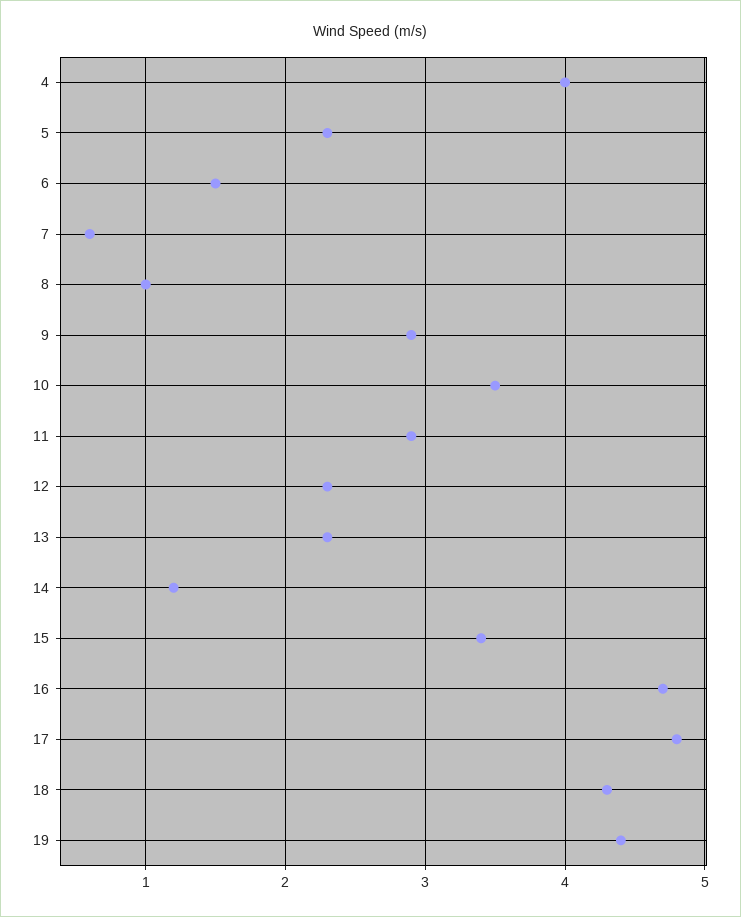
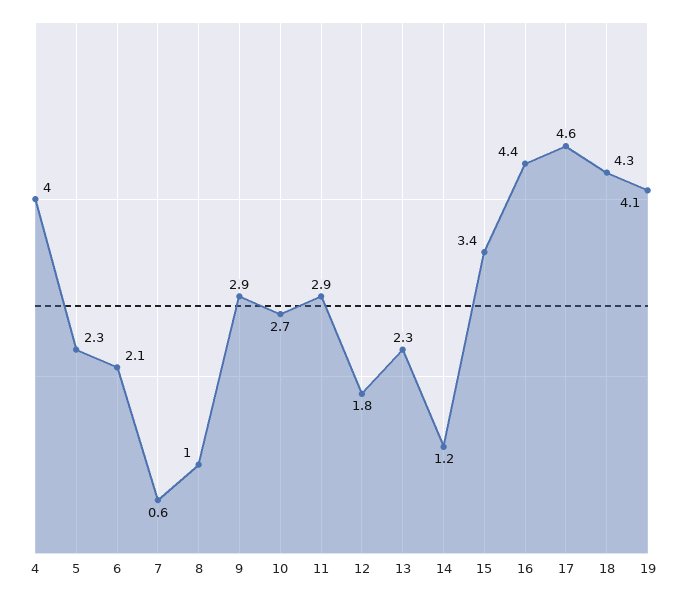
  {
    "4": 4,
    "5": 2.3,
-   "6": 1.5,
+   "6": 2.1,
    "7": 0.6,
    "8": 1,
    "9": 2.9,
-   "10": 3.5,
+   "10": 2.7,
    "11": 2.9,
-   "12": 2.3,
+   "12": 1.8,
    "13": 2.3,
    "14": 1.2,
    "15": 3.4,
-   "16": 4.7,
+   "16": 4.4,
-   "17": 4.8,
+   "17": 4.6,
    "18": 4.3,
-   "19": 4.4
+   "19": 4.1
  }

